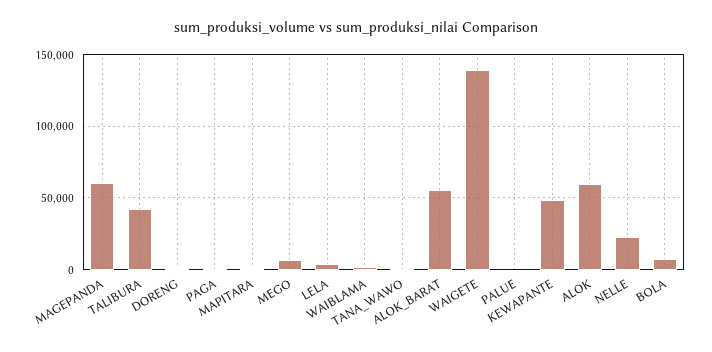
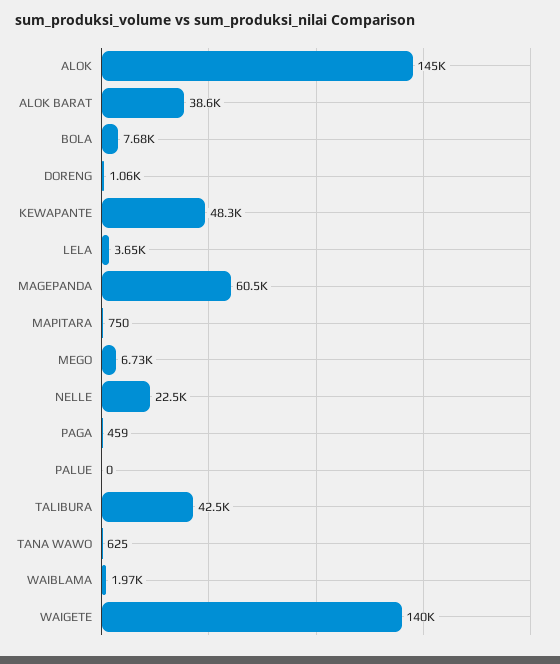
  {
    "MAGEPANDA": 60500,
    "TALIBURA": 42500,
    "DORENG": 1060,
    "PAGA": 459,
    "MAPITARA": 750,
    "MEGO": 6730,
    "LELA": 3650,
    "WAIBLAMA": 1970,
    "TANA_WAWO": 625,
-   "ALOK_BARAT": 55000,
+   "ALOK_BARAT": 38600,
    "WAIGETE": 140000,
    "PALUE": 0,
    "KEWAPANTE": 48300,
-   "ALOK": 60000,
+   "ALOK": 145000,
    "NELLE": 22500,
    "BOLA": 7680
  }

